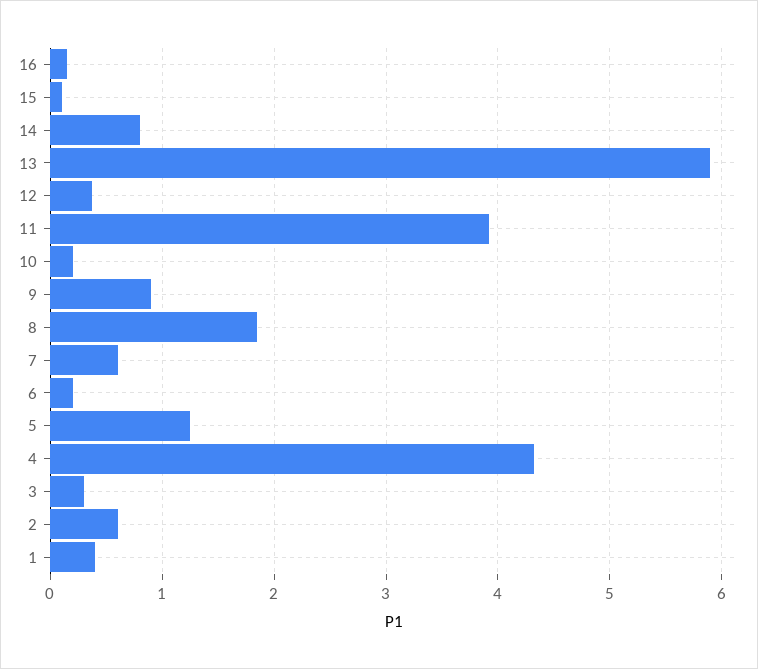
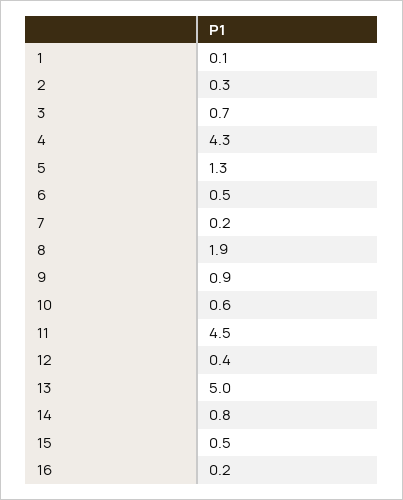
  {
    "16": 0.2,
-   "15": 0.1,
+   "15": 0.5,
    "14": 0.8,
-   "13": 5.9,
+   "13": 5,
    "12": 0.4,
-   "11": 3.9,
+   "11": 4.5,
-   "10": 0.2,
+   "10": 0.6,
    "9": 0.9,
    "8": 1.9,
-   "7": 0.6,
+   "7": 0.2,
-   "6": 0.2,
+   "6": 0.5,
    "5": 1.3,
    "4": 4.3,
-   "3": 0.3,
+   "3": 0.7,
-   "2": 0.6,
+   "2": 0.3,
-   "1": 0.4
+   "1": 0.1
  }

